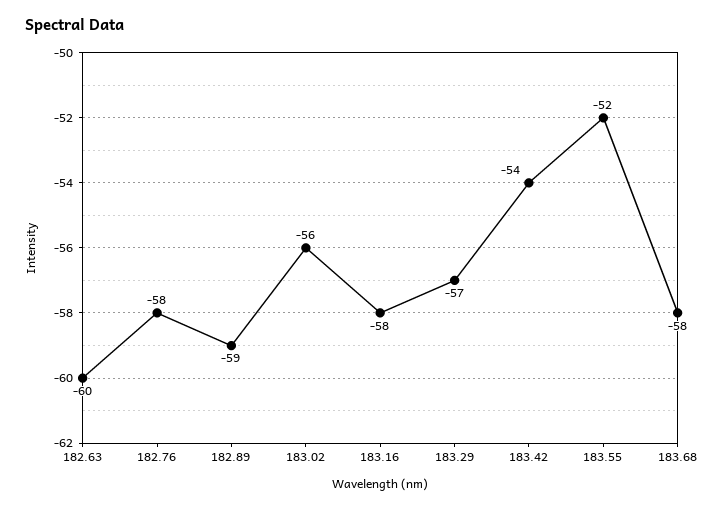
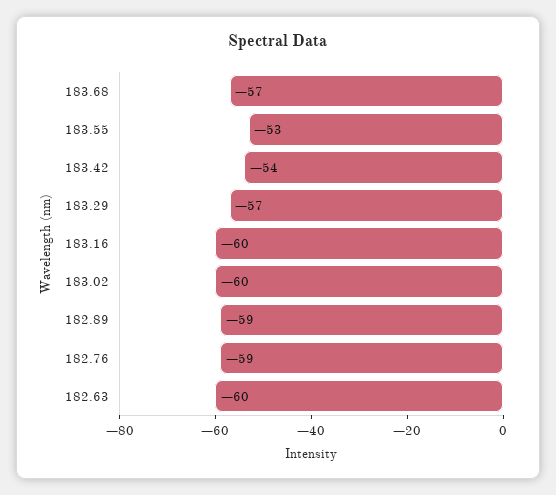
  {
    "182.63": -60,
-   "182.76": -58,
+   "182.76": -59,
    "182.89": -59,
-   "183.02": -56,
+   "183.02": -60,
-   "183.16": -58,
+   "183.16": -60,
    "183.29": -57,
    "183.42": -54,
-   "183.55": -52,
+   "183.55": -53,
-   "183.68": -58
+   "183.68": -57
  }

